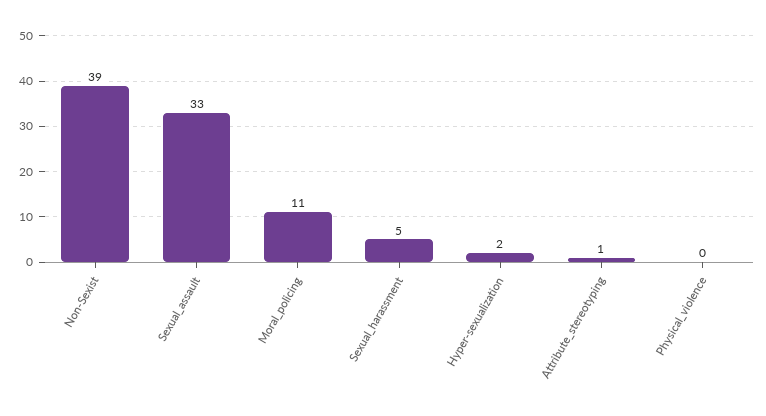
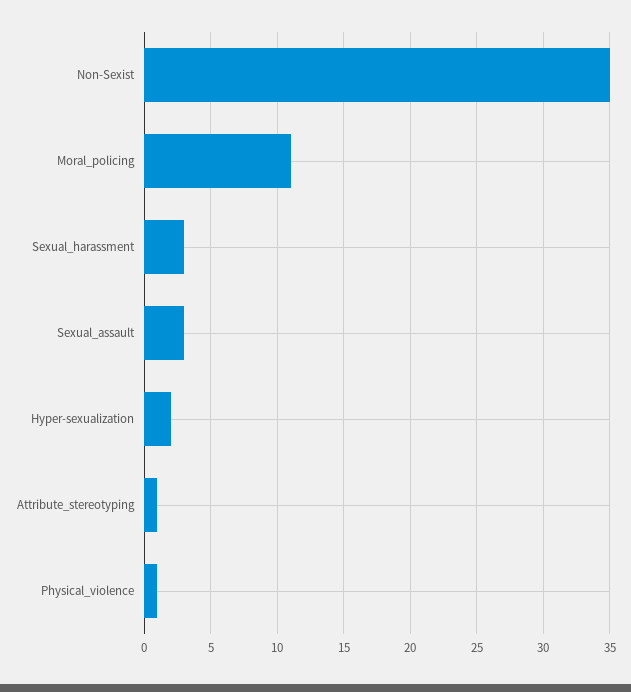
  {
-   "Non-Sexist": 39,
+   "Non-Sexist": 35,
-   "Sexual_assault": 33,
+   "Sexual_assault": 3,
    "Moral_policing": 11,
-   "Sexual_harassment": 5,
+   "Sexual_harassment": 3,
    "Hyper-sexualization": 2,
    "Attribute_stereotyping": 1,
-   "Physical_violence": 0
+   "Physical_violence": 1
  }

